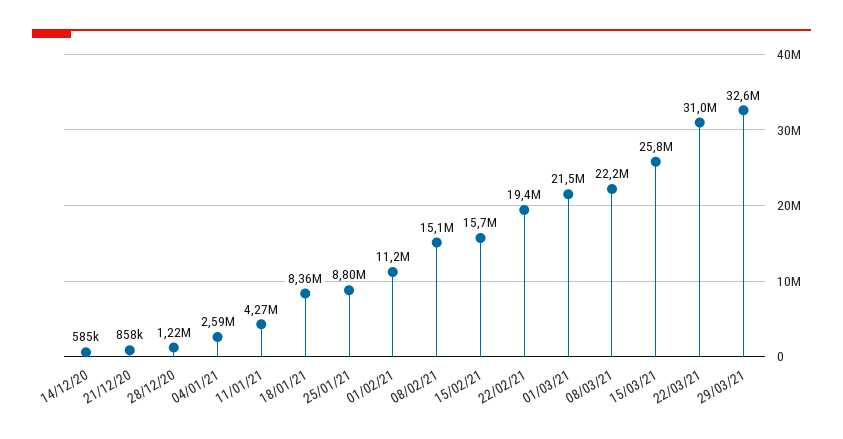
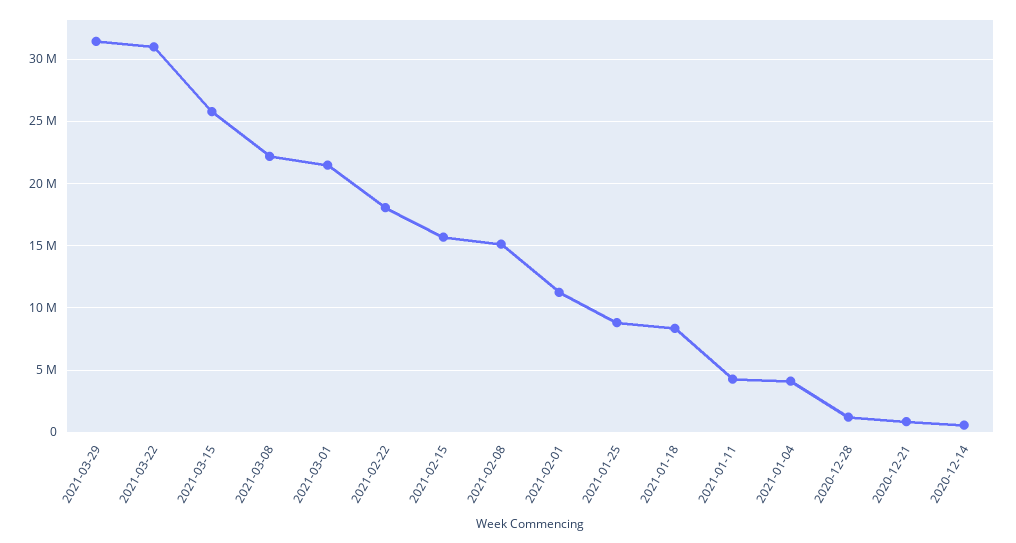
  {
    "14/12/20": 585000,
    "21/12/20": 858000,
    "28/12/20": 1220000,
-   "04/01/21": 2590000,
+   "04/01/21": 4000000,
    "11/01/21": 4270000,
    "18/01/21": 8360000,
    "25/01/21": 8800000,
    "01/02/21": 11200000,
    "08/02/21": 15100000,
    "15/02/21": 15700000,
-   "22/02/21": 19400000,
+   "22/02/21": 18000000,
    "01/03/21": 21500000,
    "08/03/21": 22200000,
    "15/03/21": 25800000,
    "22/03/21": 31000000,
-   "29/03/21": 32600000
+   "29/03/21": 31500000
  }

